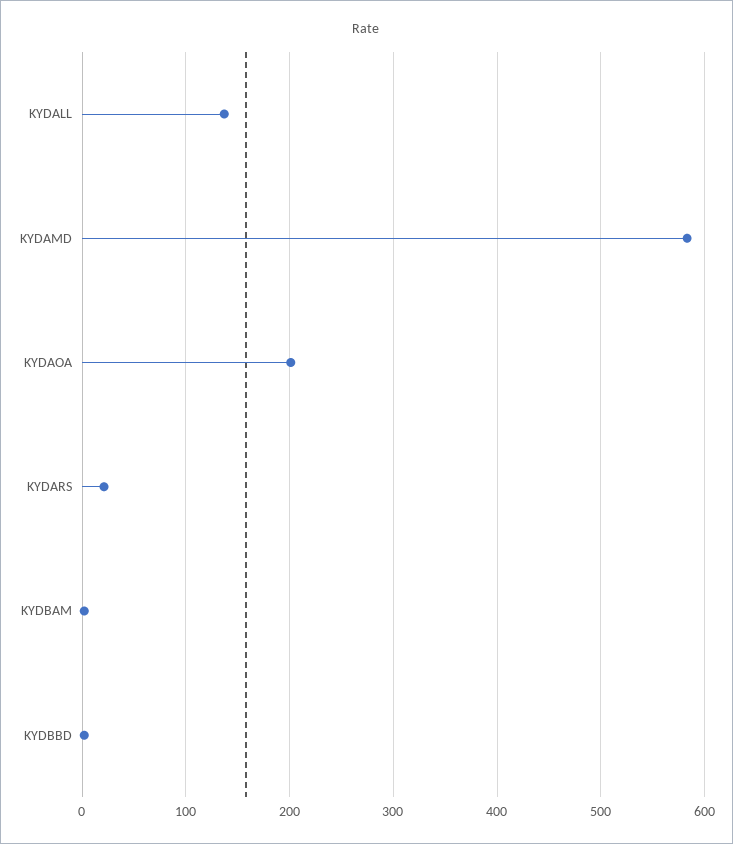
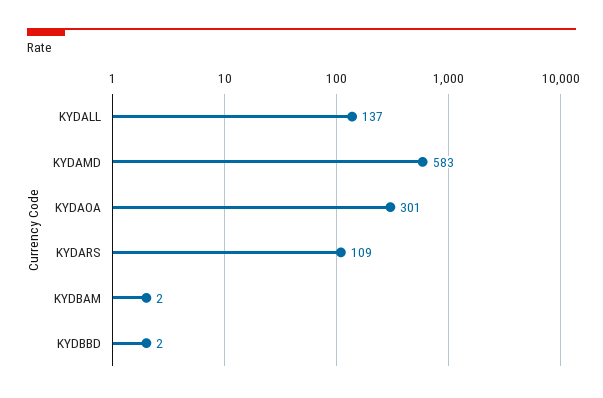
  {
    "KYDALL": 137,
    "KYDAMD": 583,
-   "KYDAOA": 200,
+   "KYDAOA": 301,
-   "KYDARS": 20,
+   "KYDARS": 109,
    "KYDBAM": 2,
    "KYDBBD": 2
  }

